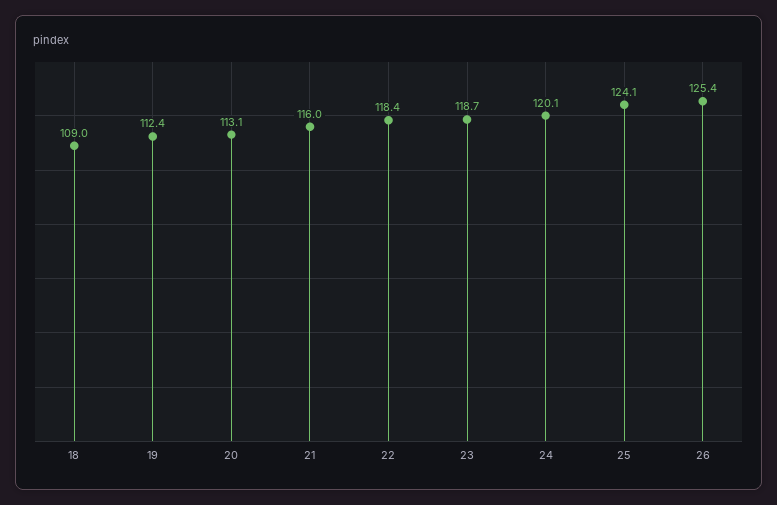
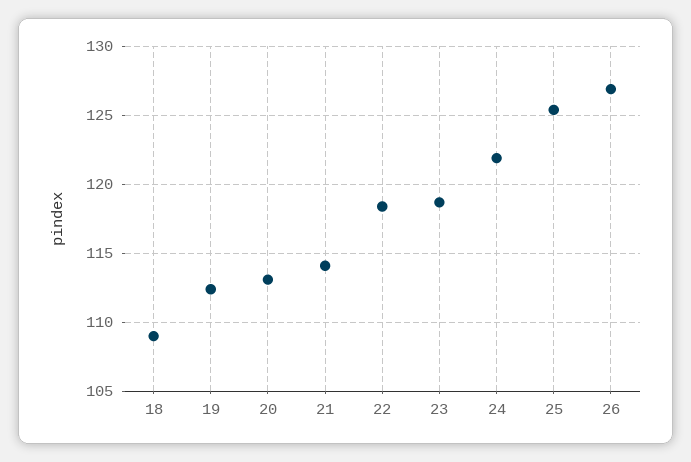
  {
    "18": 109,
    "19": 112.4,
    "20": 113.1,
-   "21": 116,
+   "21": 114,
    "22": 118.4,
    "23": 118.7,
-   "24": 120.1,
+   "24": 122,
-   "25": 124.1,
+   "25": 125.5,
-   "26": 125.4
+   "26": 127
  }

